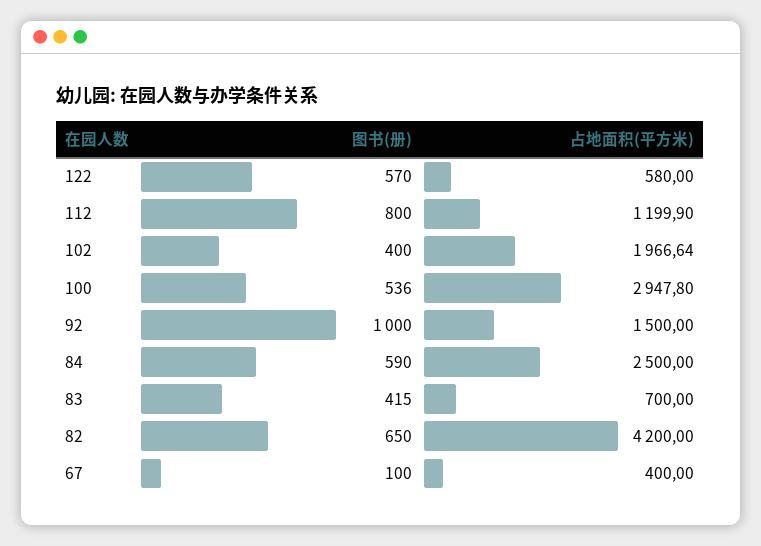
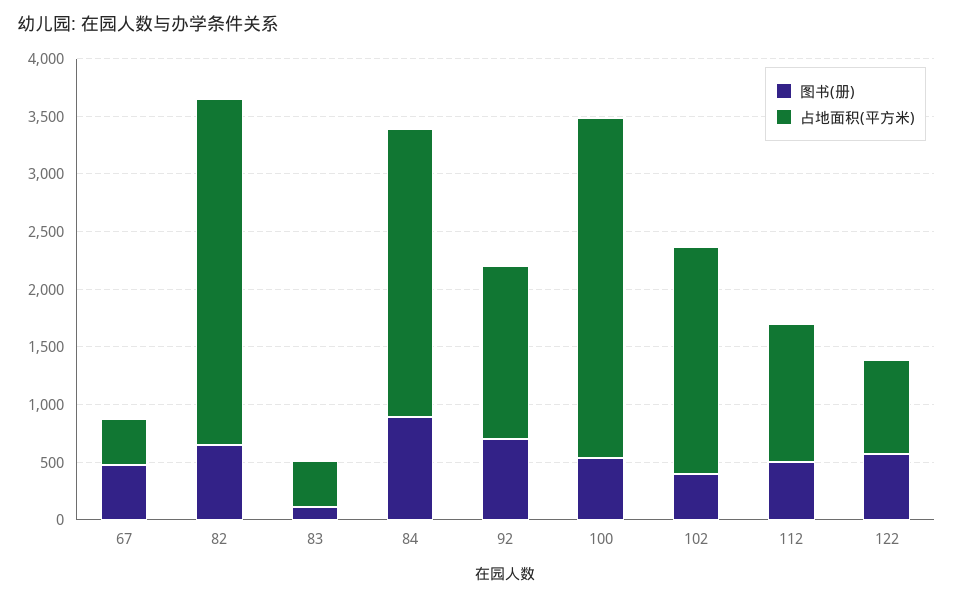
  {
    "图书(册)": {
      "122": 570,
-     "112": 800,
+     "112": 500,
      "102": 400,
      "100": 536,
-     "92": 1000,
+     "92": 700,
-     "84": 590,
+     "84": 900,
-     "83": 415,
+     "83": 100,
      "82": 650,
-     "67": 100
+     "67": 500
    },
    "占地面积(平方米)": {
-     "122": 580,
+     "122": 800,
      "112": 1199.9,
      "102": 1966.64,
      "100": 2947.8,
      "92": 1500,
      "84": 2500,
-     "83": 700,
+     "83": 400,
-     "82": 4200,
+     "82": 3000,
      "67": 400
    }
  }

